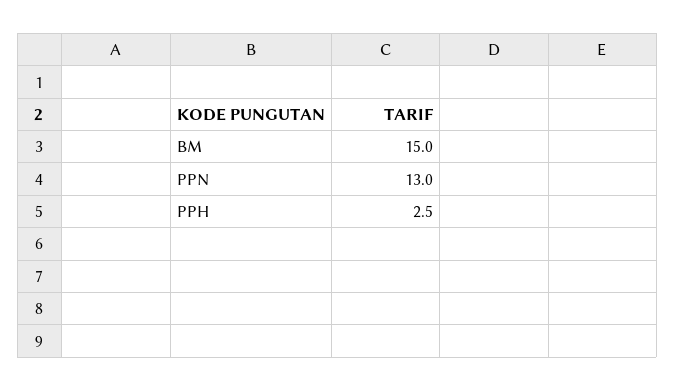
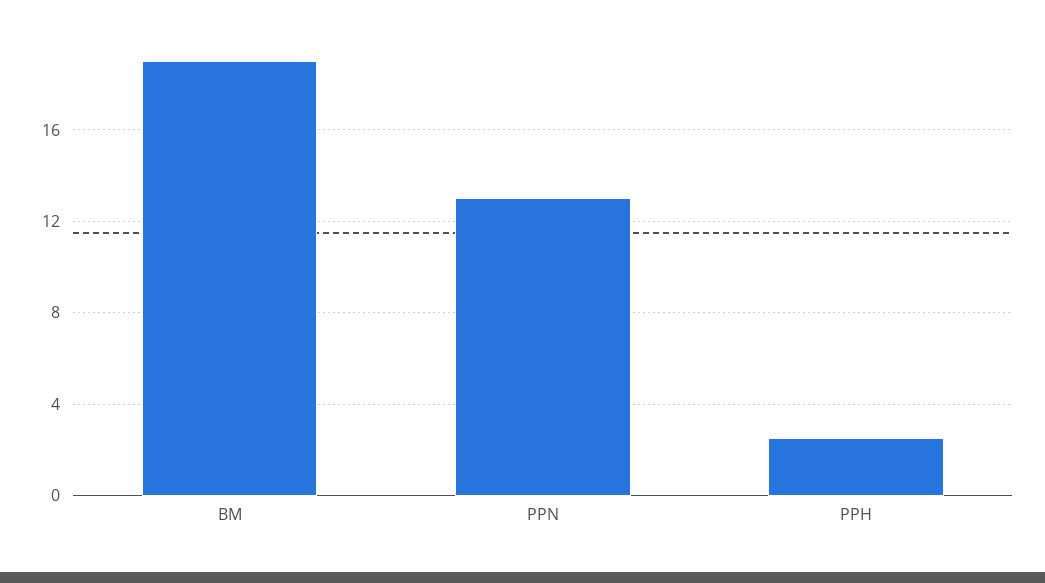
  {
-   "BM": 15,
+   "BM": 19,
    "PPN": 13,
    "PPH": 2.5
  }

